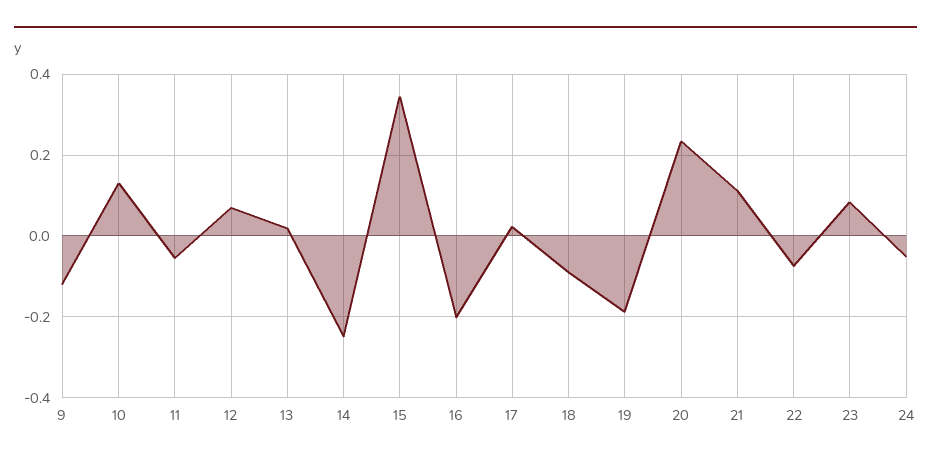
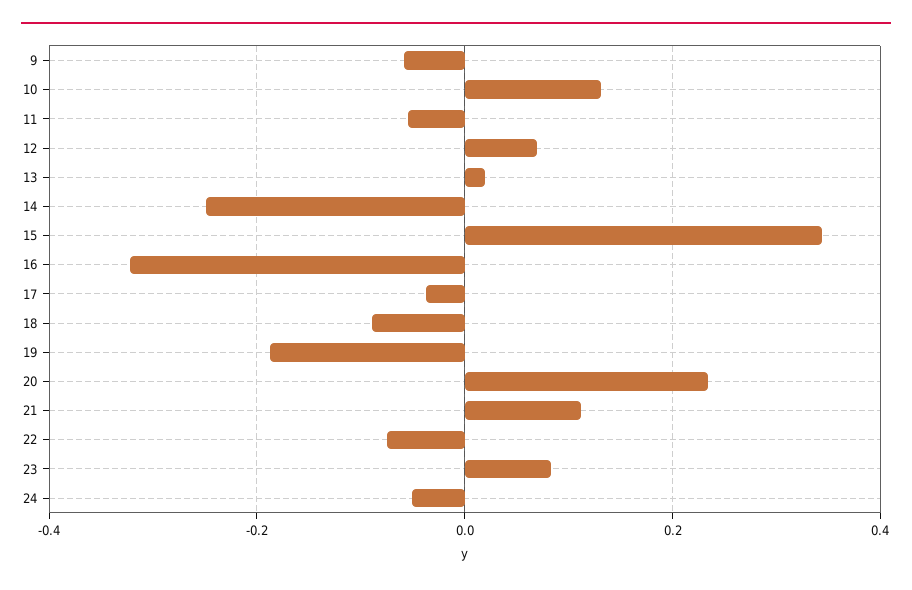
  {
-   "9": -0.12,
+   "9": -0.06,
    "10": 0.14,
    "11": -0.06,
    "12": 0.06,
    "13": 0.02,
    "14": -0.24,
    "15": 0.34,
-   "16": -0.2,
+   "16": -0.32,
-   "17": 0.02,
+   "17": -0.04,
    "18": -0.08,
    "19": -0.18,
    "20": 0.24,
    "21": 0.12,
    "22": -0.08,
    "23": 0.08,
    "24": -0.06
  }

